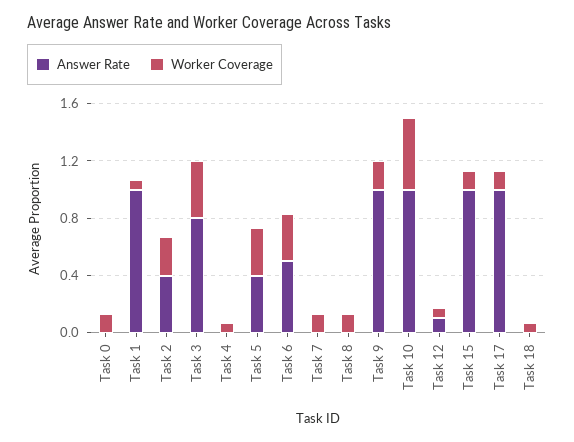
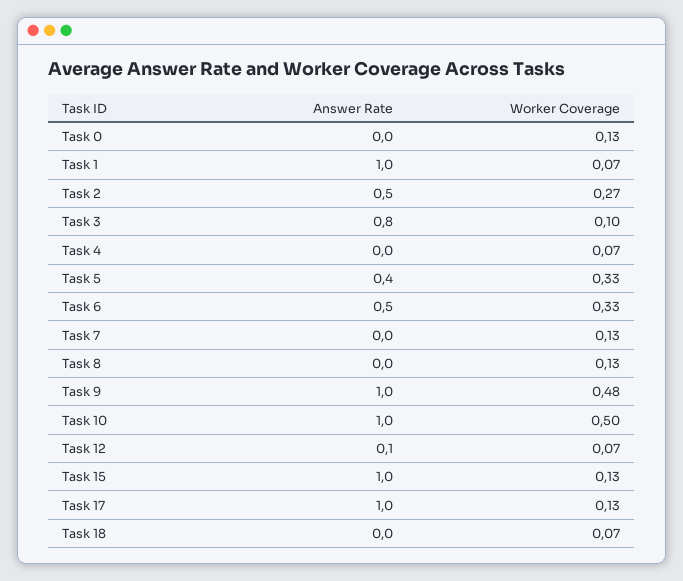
  {
    "Answer Rate": {
      "Task 0": 0,
      "Task 1": 1,
-     "Task 2": 0.4,
+     "Task 2": 0.5,
      "Task 3": 0.8,
      "Task 4": 0,
      "Task 5": 0.4,
      "Task 6": 0.5,
      "Task 7": 0,
      "Task 8": 0,
      "Task 9": 1,
      "Task 10": 1,
      "Task 12": 0.1,
      "Task 15": 1,
      "Task 17": 1,
      "Task 18": 0
    },
    "Worker Coverage": {
      "Task 0": 0.13,
      "Task 1": 0.07,
      "Task 2": 0.27,
-     "Task 3": 0.4,
+     "Task 3": 0.1,
      "Task 4": 0.07,
      "Task 5": 0.33,
      "Task 6": 0.33,
      "Task 7": 0.13,
      "Task 8": 0.13,
-     "Task 9": 0.2,
+     "Task 9": 0.48,
      "Task 10": 0.5,
      "Task 12": 0.07,
      "Task 15": 0.13,
      "Task 17": 0.13,
      "Task 18": 0.07
    }
  }

